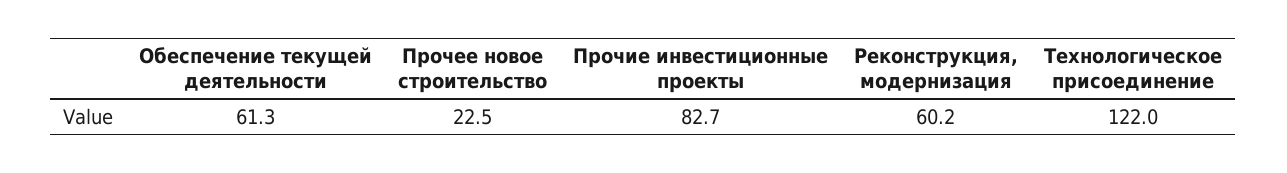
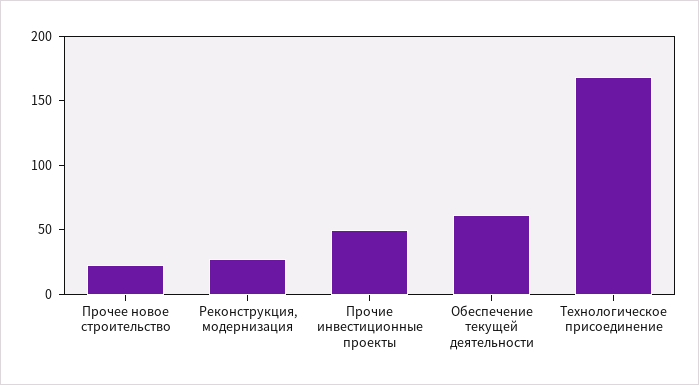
  {
    "Обеспечение текущей деятельности": 61.3,
    "Прочее новое строительство": 22.5,
-   "Прочие инвестиционные проекты": 82.7,
+   "Прочие инвестиционные проекты": 50,
-   "Реконструкция, модернизация": 60.2,
+   "Реконструкция, модернизация": 30,
-   "Технологическое присоединение": 122
+   "Технологическое присоединение": 170
  }

